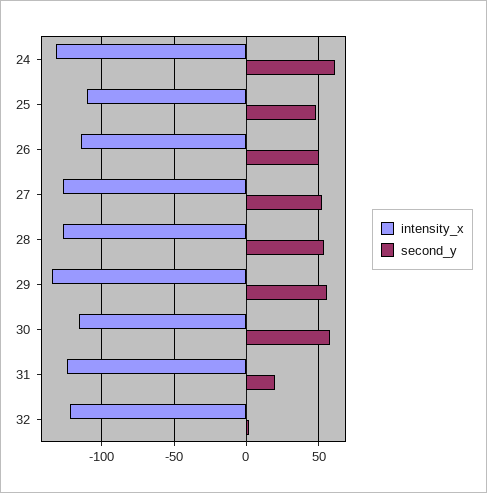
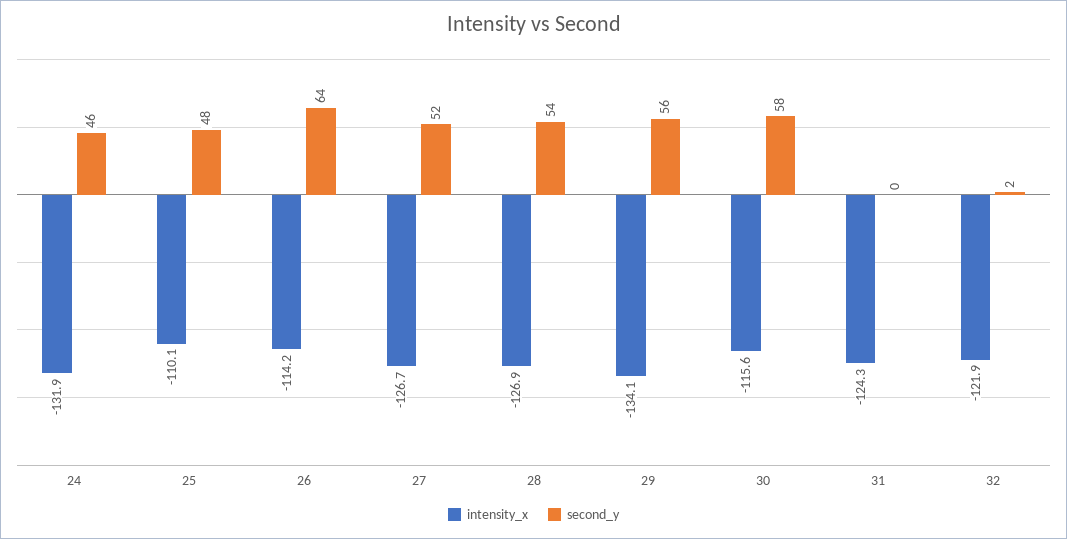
  {
    "intensity_x": {
      "24": -131.9,
      "25": -110.1,
      "26": -114.2,
      "27": -126.7,
      "28": -126.9,
      "29": -134.1,
      "30": -115.6,
      "31": -124.3,
      "32": -121.9
    },
    "second_y": {
-     "24": 60,
+     "24": 46,
      "25": 48,
-     "26": 50,
+     "26": 64,
      "27": 52,
      "28": 54,
      "29": 56,
      "30": 58,
-     "31": 20,
+     "31": 0,
      "32": 2
    }
  }

